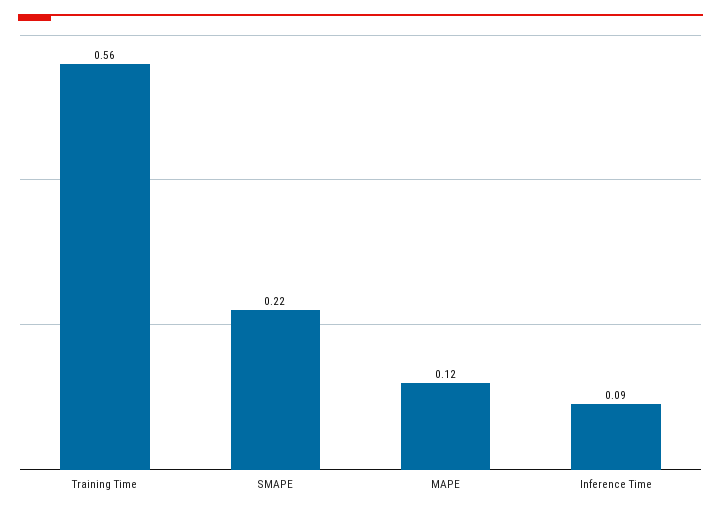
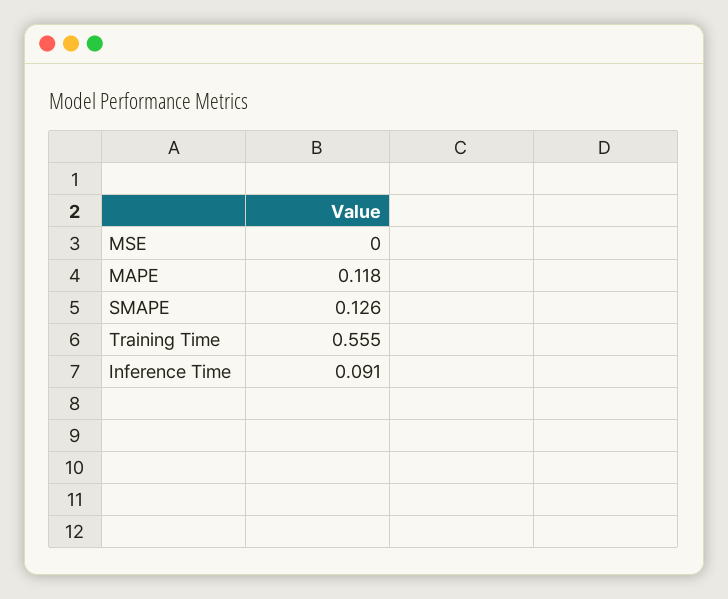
  {
    "Training Time": 0.555,
-   "SMAPE": 0.22,
+   "SMAPE": 0.126,
    "MAPE": 0.118,
-   "Inference Time": 0.091
+   "Inference Time": 0.091,
+   "MSE": 0
  }

